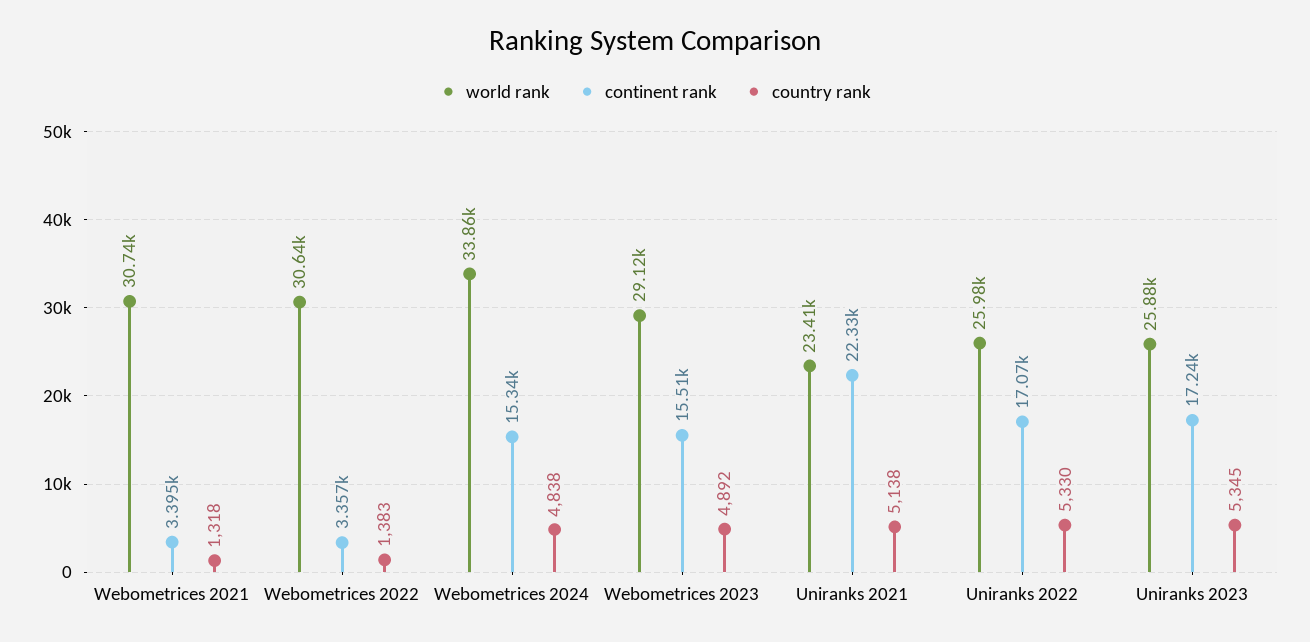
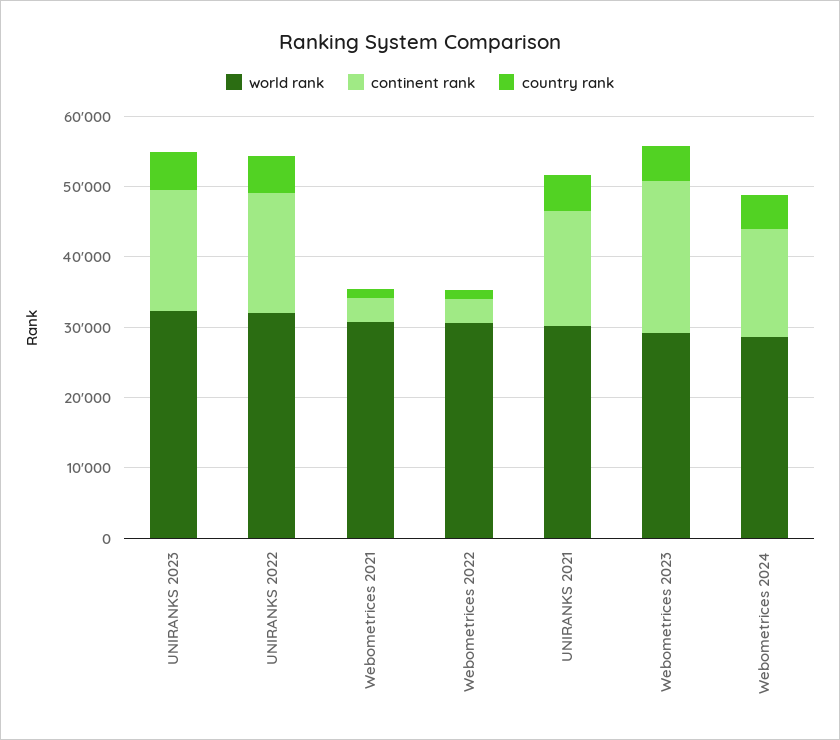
  {
    "world rank": {
      "Webometrices 2021": 30740,
      "Webometrices 2022": 30640,
-     "Webometrices 2024": 33860,
+     "Webometrices 2024": 28000,
      "Webometrices 2023": 29120,
-     "Uniranks 2021": 23410,
+     "Uniranks 2021": 30000,
-     "Uniranks 2022": 25980,
+     "Uniranks 2022": 32000,
-     "Uniranks 2023": 25880
+     "Uniranks 2023": 32000
    },
    "continent rank": {
      "Webometrices 2021": 3395,
      "Webometrices 2022": 3357,
      "Webometrices 2024": 15340,
-     "Webometrices 2023": 15510,
+     "Webometrices 2023": 22000,
-     "Uniranks 2021": 22330,
+     "Uniranks 2021": 16000,
      "Uniranks 2022": 17070,
      "Uniranks 2023": 17240
    },
    "country rank": {
      "Webometrices 2021": 1318,
      "Webometrices 2022": 1383,
      "Webometrices 2024": 4838,
      "Webometrices 2023": 4892,
      "Uniranks 2021": 5138,
      "Uniranks 2022": 5330,
      "Uniranks 2023": 5345
    }
  }

